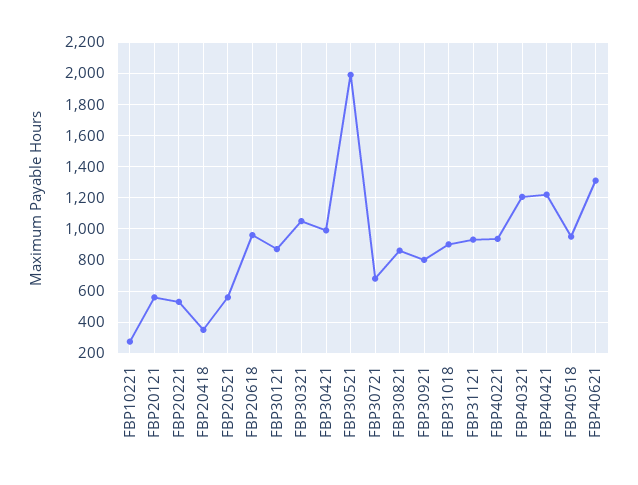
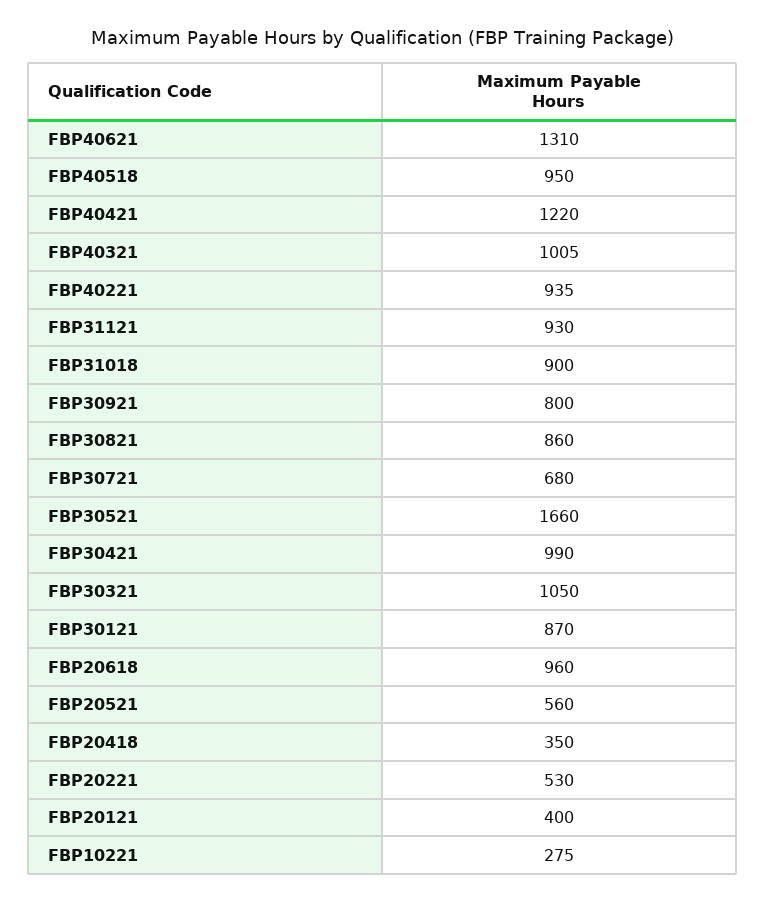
  {
    "FBP10221": 275,
-   "FBP20121": 550,
+   "FBP20121": 400,
    "FBP20221": 530,
    "FBP20418": 350,
    "FBP20521": 560,
    "FBP20618": 960,
    "FBP30121": 870,
    "FBP30321": 1050,
    "FBP30421": 990,
-   "FBP30521": 2000,
+   "FBP30521": 1660,
    "FBP30721": 680,
    "FBP30821": 860,
    "FBP30921": 800,
    "FBP31018": 900,
    "FBP31121": 930,
    "FBP40221": 935,
-   "FBP40321": 1200,
+   "FBP40321": 1005,
    "FBP40421": 1220,
    "FBP40518": 950,
    "FBP40621": 1310
  }

